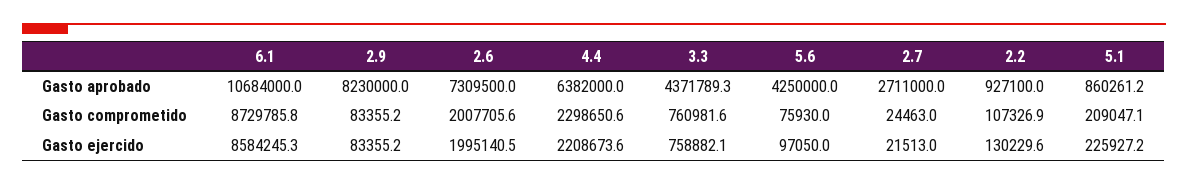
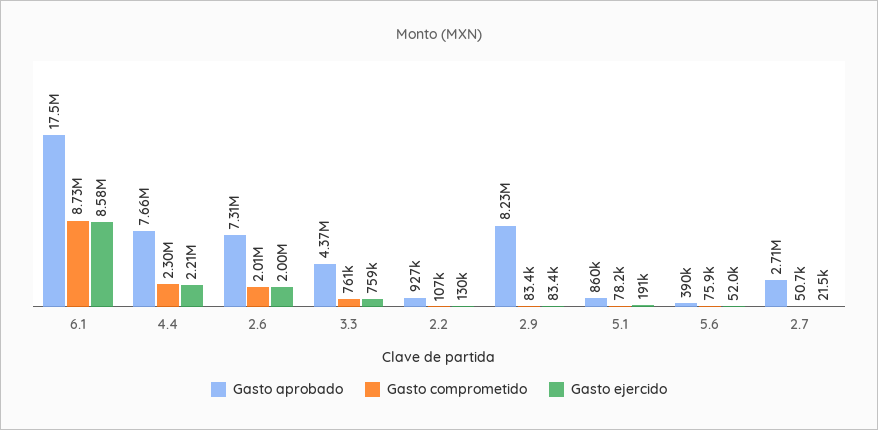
  {
    "Gasto aprobado": {
-     "6.1": 10684000,
+     "6.1": 17500000,
      "2.9": 8230000,
      "2.6": 7309500,
-     "4.4": 6382000,
+     "4.4": 7660000,
      "3.3": 4371789.3,
-     "5.6": 4250000,
+     "5.6": 390000,
      "2.7": 2711000,
      "2.2": 927100,
      "5.1": 860261.2
    },
    "Gasto comprometido": {
      "6.1": 8729785.8,
      "2.9": 83355.2,
      "2.6": 2007705.6,
      "4.4": 2298650.6,
      "3.3": 760981.6,
      "5.6": 75930,
-     "2.7": 24463,
+     "2.7": 50700,
      "2.2": 107326.9,
-     "5.1": 209047.1
+     "5.1": 78200
    },
    "Gasto ejercido": {
      "6.1": 8584245.3,
      "2.9": 83355.2,
      "2.6": 1995140.5,
      "4.4": 2208673.6,
      "3.3": 758882.1,
-     "5.6": 97050,
+     "5.6": 52000,
      "2.7": 21513,
      "2.2": 130229.6,
-     "5.1": 225927.2
+     "5.1": 191000
    }
  }

